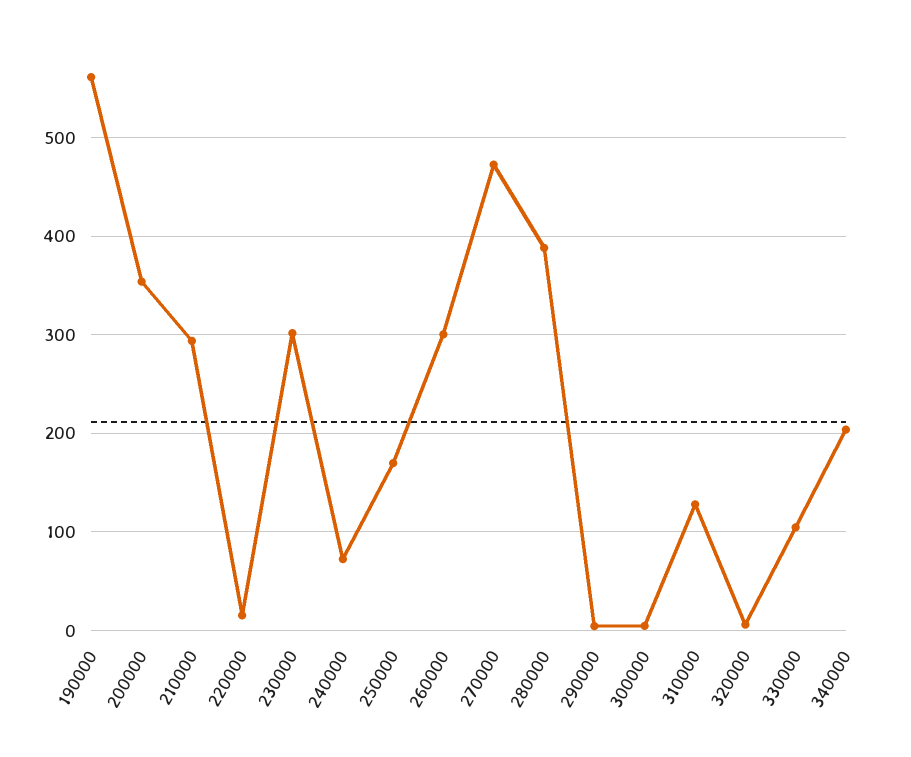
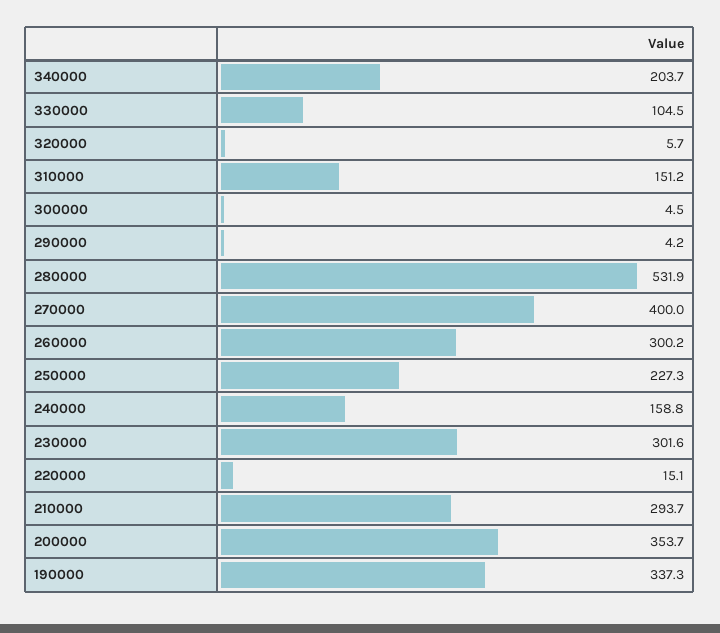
  {
-   "190000": 560,
+   "190000": 337.3,
    "200000": 353.7,
    "210000": 293.7,
    "220000": 15.1,
    "230000": 301.6,
-   "240000": 70,
+   "240000": 158.8,
-   "250000": 170,
+   "250000": 227.3,
    "260000": 300.2,
-   "270000": 470,
+   "270000": 400,
-   "280000": 390,
+   "280000": 531.9,
    "290000": 4.2,
    "300000": 4.5,
-   "310000": 130,
+   "310000": 151.2,
    "320000": 5.7,
    "330000": 104.5,
    "340000": 203.7
  }

